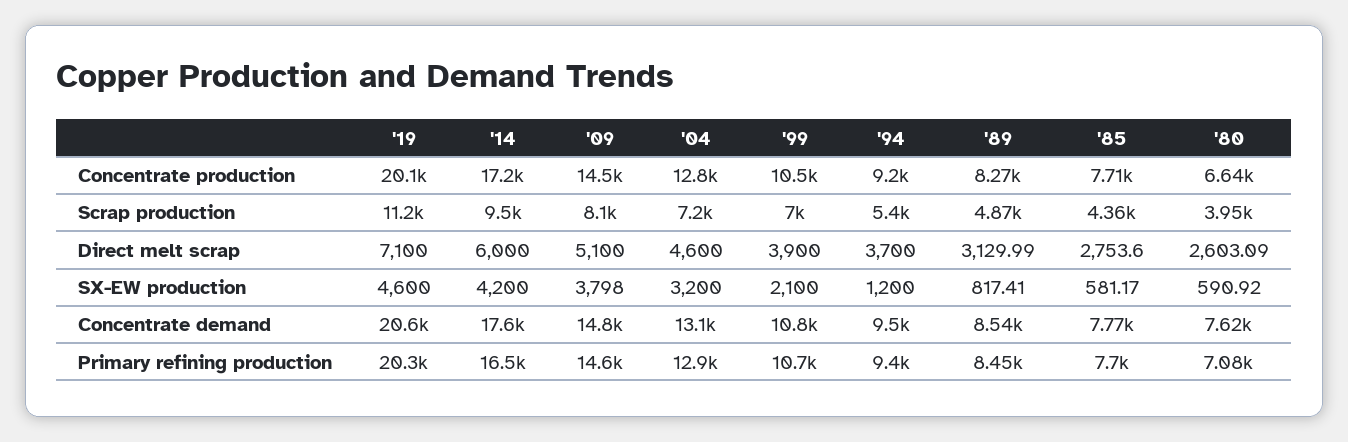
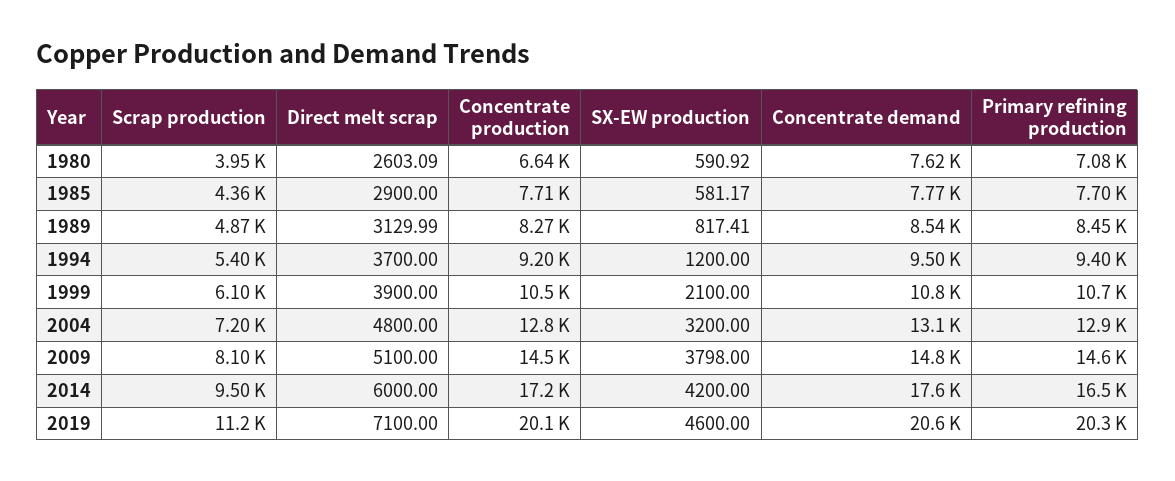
  {
    "'19": {
      "Concentrate production": 20100,
      "Scrap production": 11200,
      "Direct melt scrap": 7100,
      "SX-EW production": 4600,
      "Concentrate demand": 20600,
      "Primary refining production": 20300
    },
    "'14": {
      "Concentrate production": 17200,
      "Scrap production": 9500,
      "Direct melt scrap": 6000,
      "SX-EW production": 4200,
      "Concentrate demand": 17600,
      "Primary refining production": 16500
    },
    "'09": {
      "Concentrate production": 14500,
      "Scrap production": 8100,
      "Direct melt scrap": 5100,
      "SX-EW production": 3798,
      "Concentrate demand": 14800,
      "Primary refining production": 14600
    },
    "'04": {
      "Concentrate production": 12800,
      "Scrap production": 7200,
-     "Direct melt scrap": 4600,
+     "Direct melt scrap": 4800,
      "SX-EW production": 3200,
      "Concentrate demand": 13100,
      "Primary refining production": 12900
    },
    "'99": {
      "Concentrate production": 10500,
-     "Scrap production": 7000,
+     "Scrap production": 6100,
      "Direct melt scrap": 3900,
      "SX-EW production": 2100,
      "Concentrate demand": 10800,
      "Primary refining production": 10700
    },
    "'94": {
      "Concentrate production": 9200,
      "Scrap production": 5400,
      "Direct melt scrap": 3700,
      "SX-EW production": 1200,
      "Concentrate demand": 9500,
      "Primary refining production": 9400
    },
    "'89": {
      "Concentrate production": 8270,
      "Scrap production": 4870,
      "Direct melt scrap": 3129.99,
      "SX-EW production": 817.41,
      "Concentrate demand": 8540,
      "Primary refining production": 8450
    },
    "'85": {
      "Concentrate production": 7710,
      "Scrap production": 4360,
-     "Direct melt scrap": 2753.6,
+     "Direct melt scrap": 2900,
      "SX-EW production": 581.17,
      "Concentrate demand": 7770,
      "Primary refining production": 7700
    },
    "'80": {
      "Concentrate production": 6640,
      "Scrap production": 3950,
      "Direct melt scrap": 2603.09,
      "SX-EW production": 590.92,
      "Concentrate demand": 7620,
      "Primary refining production": 7080
    }
  }

